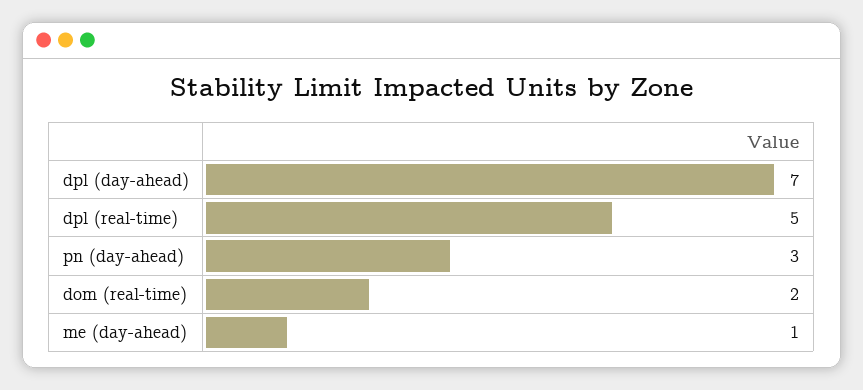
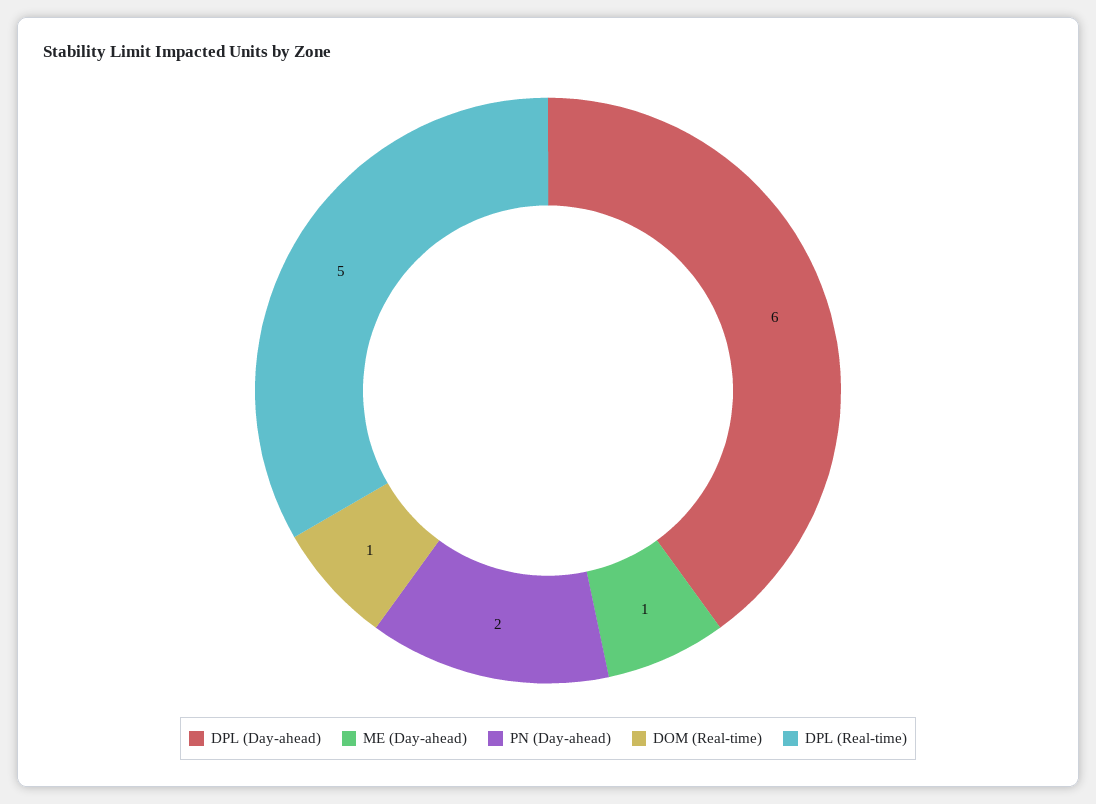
  {
-   "dpl (day-ahead)": 7,
+   "dpl (day-ahead)": 6,
    "dpl (real-time)": 5,
-   "pn (day-ahead)": 3,
+   "pn (day-ahead)": 2,
-   "dom (real-time)": 2,
+   "dom (real-time)": 1,
    "me (day-ahead)": 1
  }

